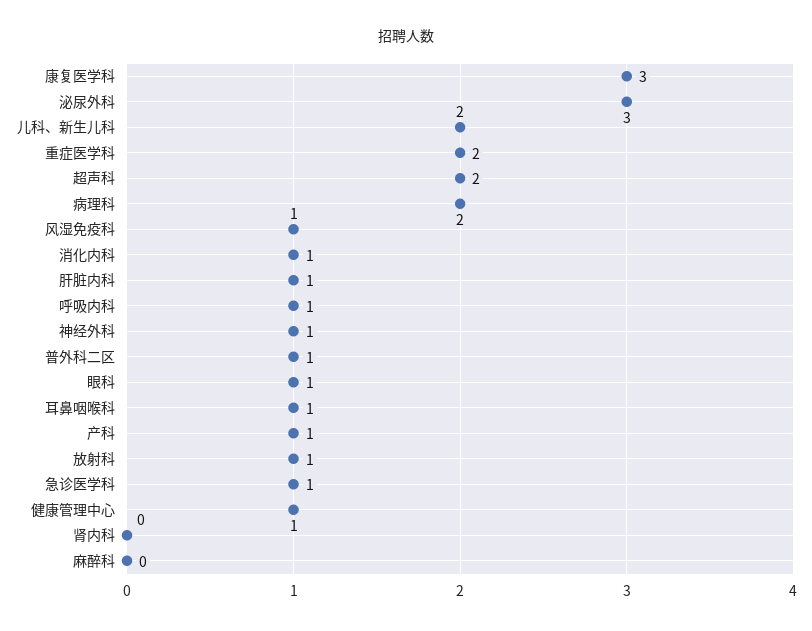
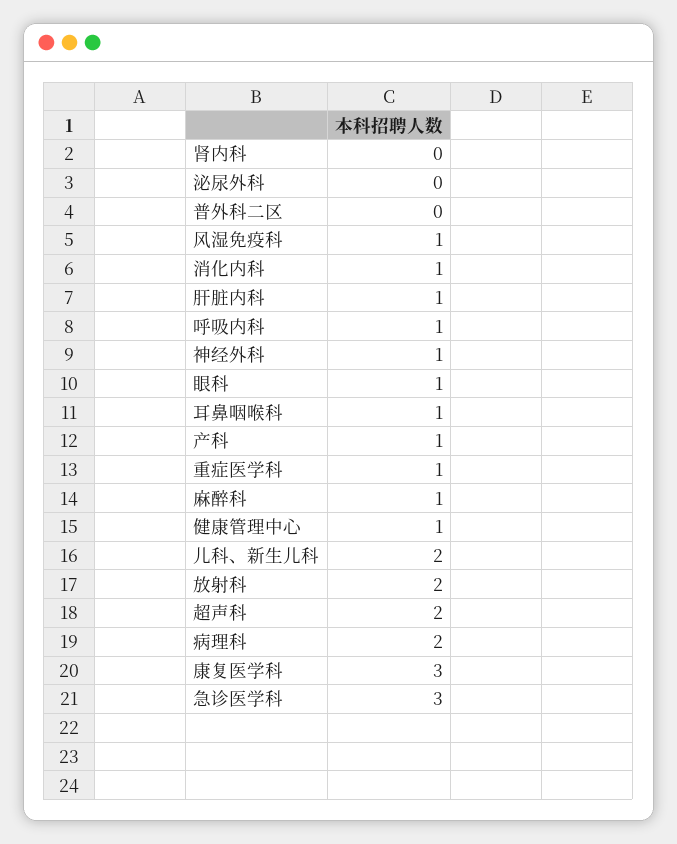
  {
    "康复医学科": 3,
-   "泌尿外科": 3,
+   "泌尿外科": 0,
    "儿科、新生儿科": 2,
-   "重症医学科": 2,
+   "重症医学科": 1,
    "超声科": 2,
    "病理科": 2,
    "风湿免疫科": 1,
    "消化内科": 1,
    "肝脏内科": 1,
    "呼吸内科": 1,
    "神经外科": 1,
-   "普外科二区": 1,
+   "普外科二区": 0,
    "眼科": 1,
    "耳鼻咽喉科": 1,
    "产科": 1,
-   "放射科": 1,
+   "放射科": 2,
-   "急诊医学科": 1,
+   "急诊医学科": 3,
    "健康管理中心": 1,
    "肾内科": 0,
-   "麻醉科": 0
+   "麻醉科": 1
  }

